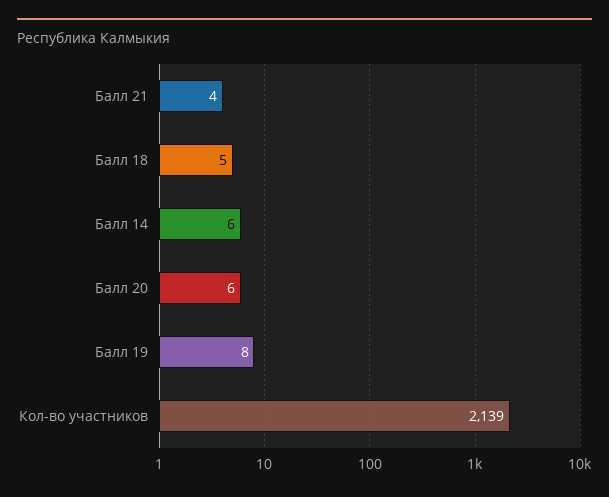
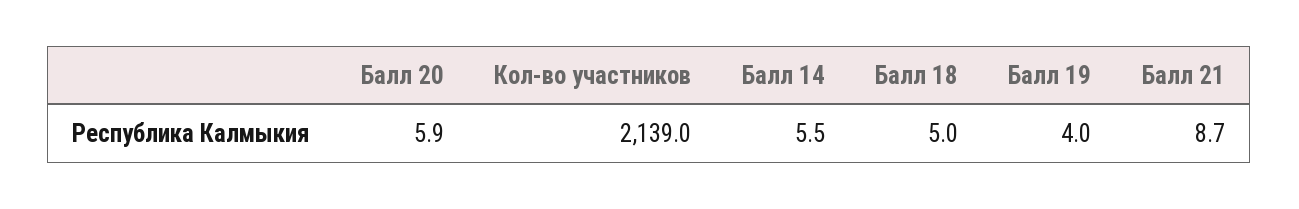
  {
-   "Балл 21": 4,
+   "Балл 21": 8.7,
    "Балл 18": 5,
    "Балл 14": 5.5,
    "Балл 20": 5.9,
-   "Балл 19": 8,
+   "Балл 19": 4,
    "Кол-во участников": 2139
  }

